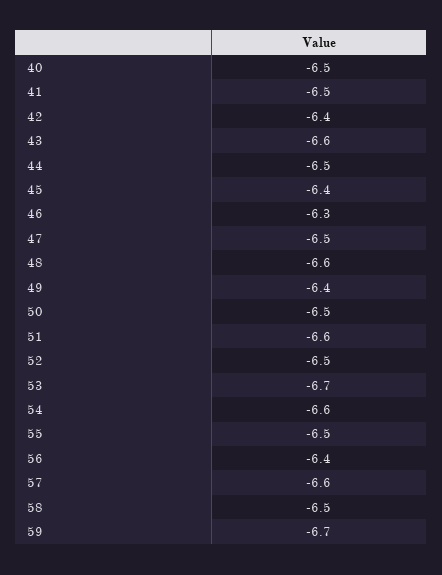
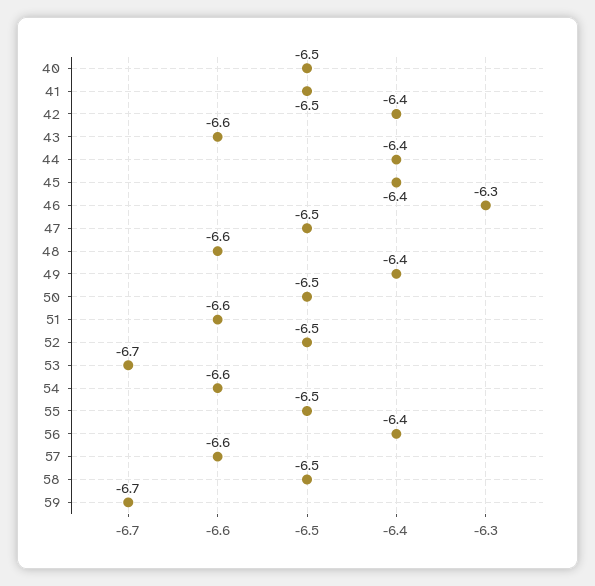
  {
    "40": -6.5,
    "41": -6.5,
    "42": -6.4,
    "43": -6.6,
-   "44": -6.5,
+   "44": -6.4,
    "45": -6.4,
    "46": -6.3,
    "47": -6.5,
    "48": -6.6,
    "49": -6.4,
    "50": -6.5,
    "51": -6.6,
    "52": -6.5,
    "53": -6.7,
    "54": -6.6,
    "55": -6.5,
    "56": -6.4,
    "57": -6.6,
    "58": -6.5,
    "59": -6.7
  }

